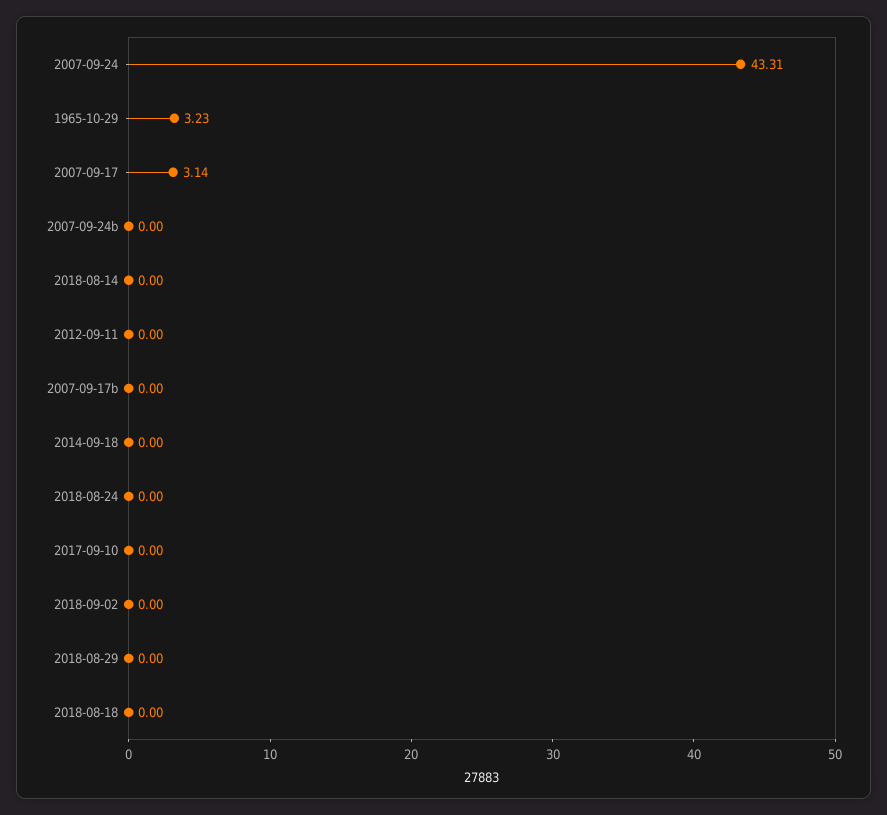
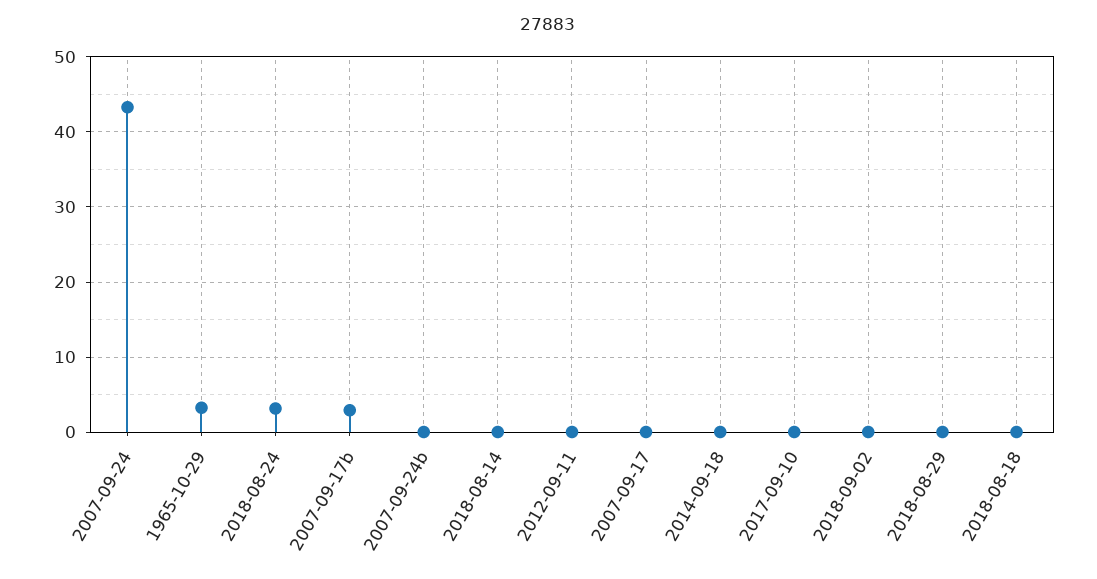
  {
    "2007-09-24": 43.31,
    "1965-10-29": 3.23,
-   "2007-09-17": 3.14,
+   "2007-09-17": 0,
    "2007-09-24b": 0,
    "2018-08-14": 0,
    "2012-09-11": 0,
-   "2007-09-17b": 0,
+   "2007-09-17b": 3,
    "2014-09-18": 0,
-   "2018-08-24": 0,
+   "2018-08-24": 3,
    "2017-09-10": 0,
    "2018-09-02": 0,
    "2018-08-29": 0,
    "2018-08-18": 0
  }

